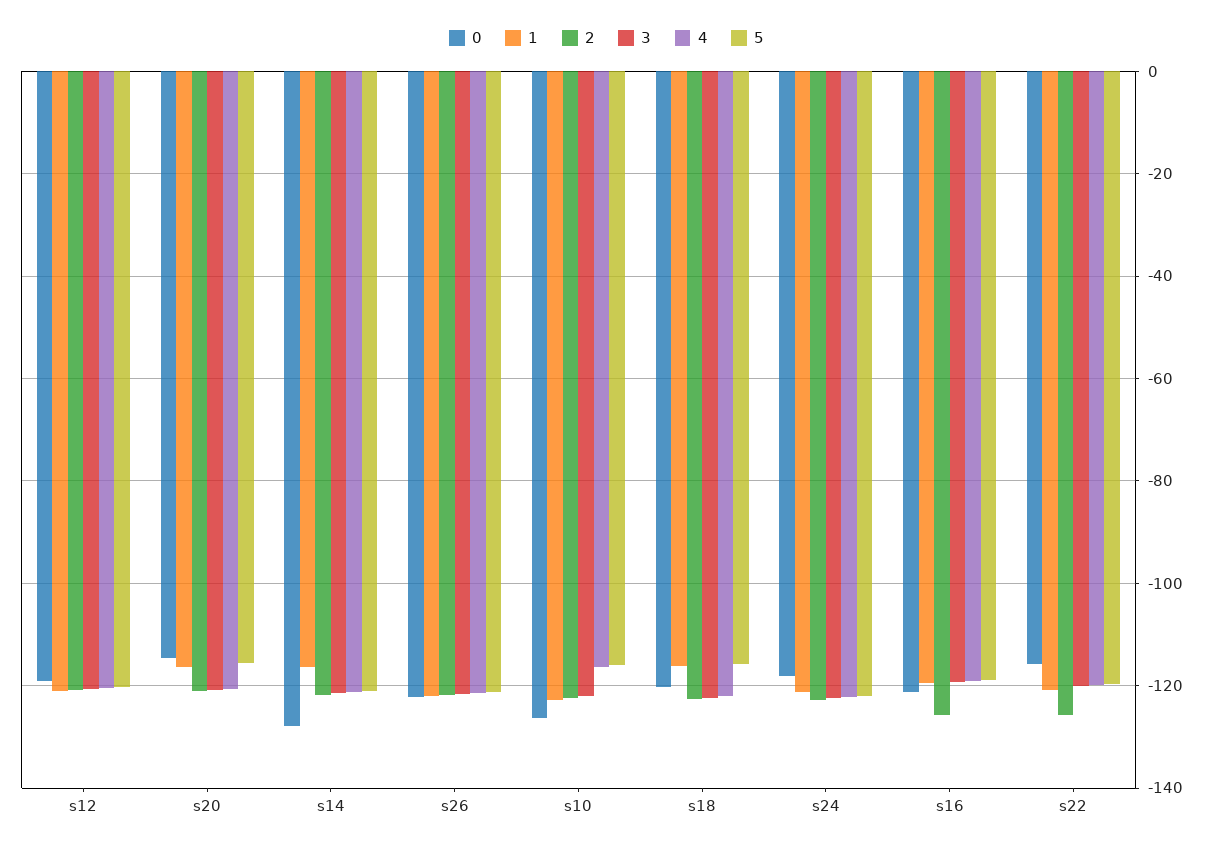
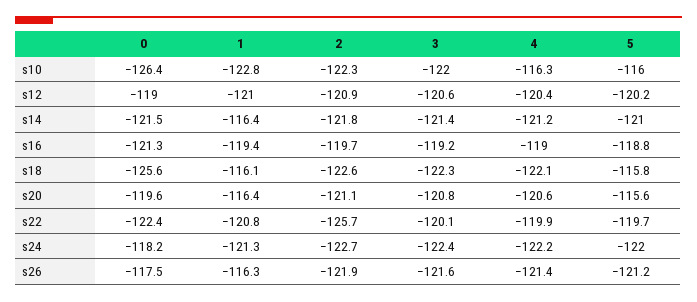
  {
    "0": {
      "s12": -119,
-     "s20": -114,
+     "s20": -119.6,
-     "s14": -128,
+     "s14": -121.5,
-     "s26": -122,
+     "s26": -117.5,
      "s10": -126.4,
-     "s18": -120,
+     "s18": -125.6,
      "s24": -118.2,
      "s16": -121.3,
-     "s22": -116
+     "s22": -122.4
    },
    "1": {
      "s12": -121,
      "s20": -116.4,
      "s14": -116.4,
-     "s26": -122,
+     "s26": -116.3,
      "s10": -122.8,
      "s18": -116.1,
      "s24": -121.3,
      "s16": -119.4,
      "s22": -120.8
    },
    "2": {
      "s12": -120.9,
      "s20": -121.1,
      "s14": -121.8,
      "s26": -121.9,
      "s10": -122.3,
      "s18": -122.6,
      "s24": -122.7,
-     "s16": -126,
+     "s16": -119.7,
      "s22": -125.7
    },
    "3": {
      "s12": -120.6,
      "s20": -120.8,
      "s14": -121.4,
      "s26": -121.6,
      "s10": -122,
      "s18": -122.3,
      "s24": -122.4,
      "s16": -119.2,
      "s22": -120.1
    },
    "4": {
      "s12": -120.4,
      "s20": -120.6,
      "s14": -121.2,
      "s26": -121.4,
      "s10": -116.3,
      "s18": -122.1,
      "s24": -122.2,
      "s16": -119,
      "s22": -119.9
    },
    "5": {
      "s12": -120.2,
      "s20": -115.6,
      "s14": -121,
      "s26": -121.2,
      "s10": -116,
      "s18": -115.8,
      "s24": -122,
      "s16": -118.8,
      "s22": -119.7
    }
  }

